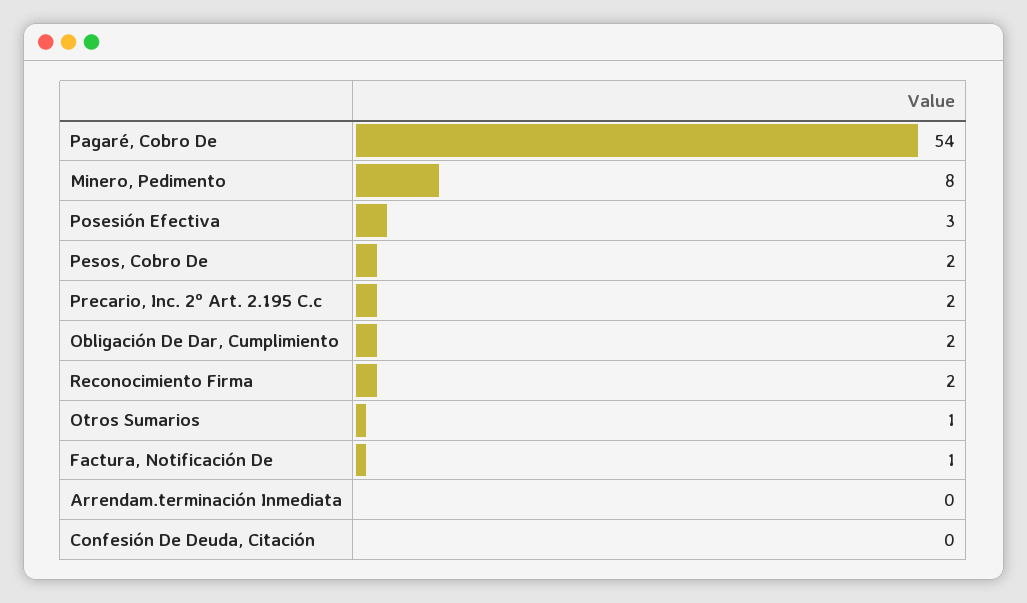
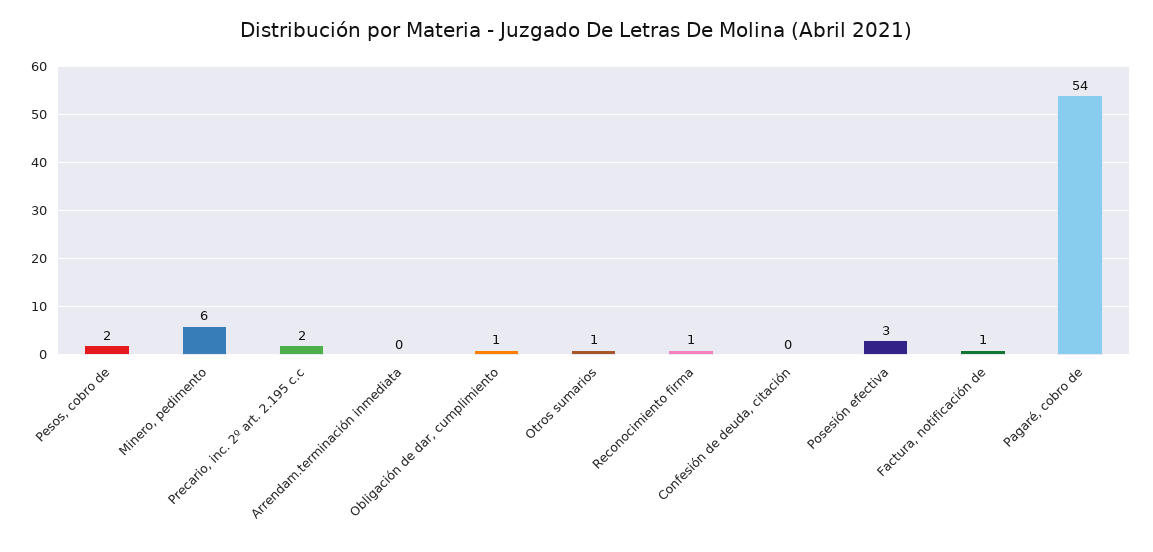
  {
    "Pagaré, Cobro De": 54,
-   "Minero, Pedimento": 8,
+   "Minero, Pedimento": 6,
    "Posesión Efectiva": 3,
    "Pesos, Cobro De": 2,
    "Precario, Inc. 2º Art. 2.195 C.c": 2,
-   "Obligación De Dar, Cumplimiento": 2,
+   "Obligación De Dar, Cumplimiento": 1,
-   "Reconocimiento Firma": 2,
+   "Reconocimiento Firma": 1,
    "Otros Sumarios": 1,
    "Factura, Notificación De": 1,
    "Arrendam.terminación Inmediata": 0,
    "Confesión De Deuda, Citación": 0
  }

